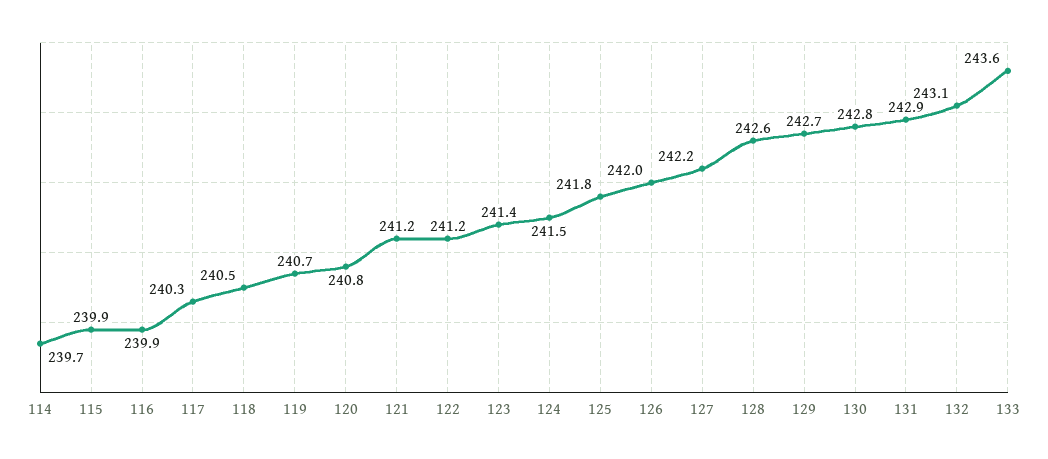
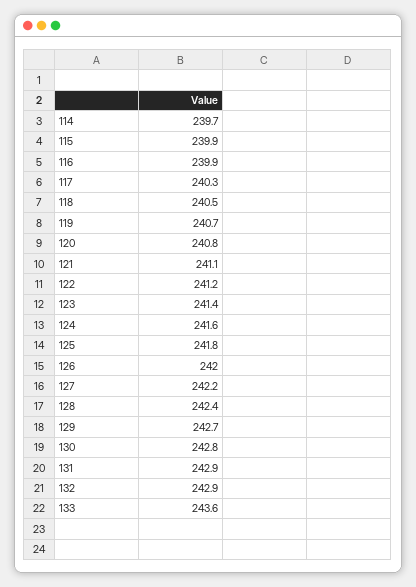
  {
    "114": 239.7,
    "115": 239.9,
    "116": 239.9,
    "117": 240.3,
    "118": 240.5,
    "119": 240.7,
    "120": 240.8,
-   "121": 241.2,
+   "121": 241.1,
    "122": 241.2,
    "123": 241.4,
-   "124": 241.5,
+   "124": 241.6,
    "125": 241.8,
    "126": 242,
    "127": 242.2,
-   "128": 242.6,
+   "128": 242.4,
    "129": 242.7,
    "130": 242.8,
    "131": 242.9,
-   "132": 243.1,
+   "132": 242.9,
    "133": 243.6
  }

